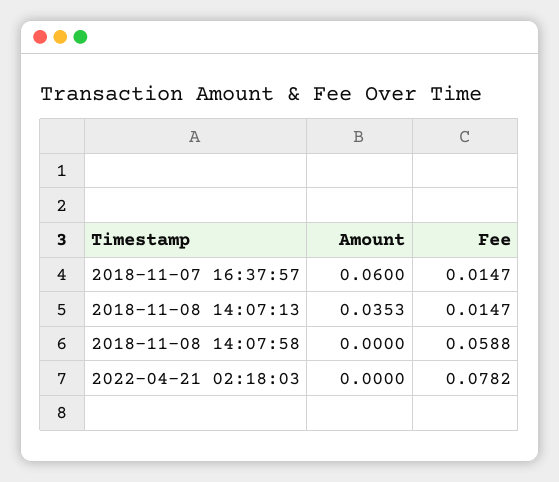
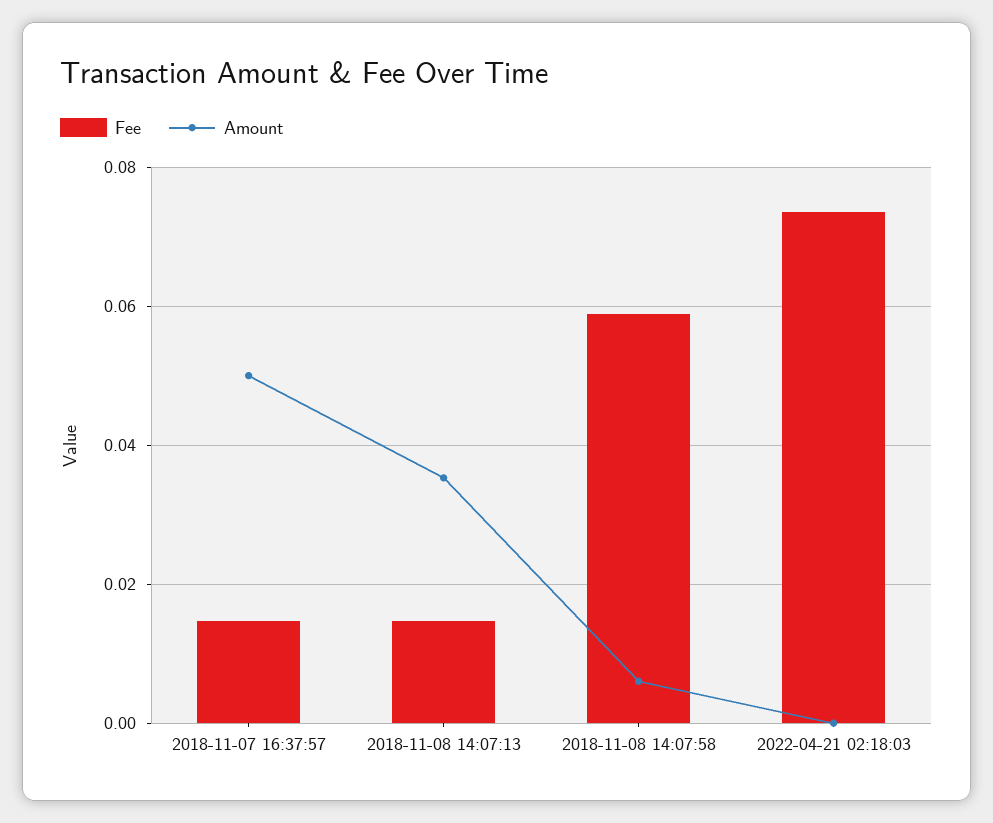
  {
    "Amount": {
-     "2018-11-07 16:37:57": 0.06,
+     "2018-11-07 16:37:57": 0.05,
      "2018-11-08 14:07:13": 0.0353,
-     "2018-11-08 14:07:58": 0,
+     "2018-11-08 14:07:58": 0.006,
      "2022-04-21 02:18:03": 0
    },
    "Fee": {
      "2018-11-07 16:37:57": 0.0147,
      "2018-11-08 14:07:13": 0.0147,
      "2018-11-08 14:07:58": 0.0588,
-     "2022-04-21 02:18:03": 0.0782
+     "2022-04-21 02:18:03": 0.074
    }
  }

